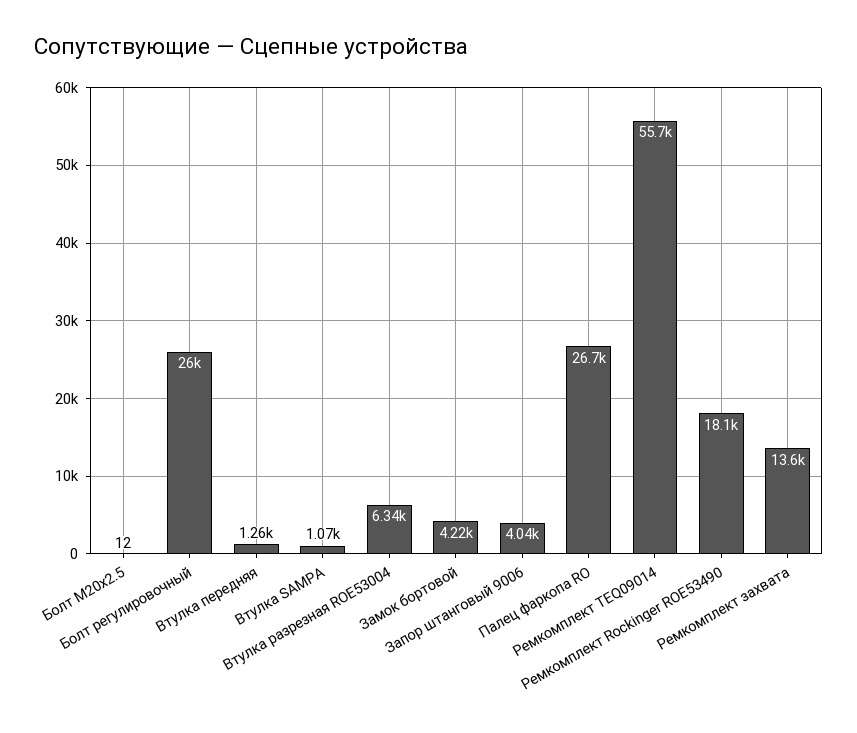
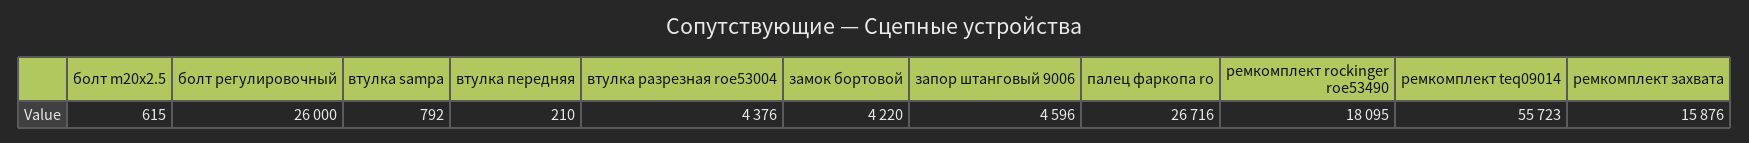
  {
-   "Болт M20x2.5": 12,
+   "Болт M20x2.5": 615,
    "Болт регулировочный": 26000,
-   "Втулка передняя": 1260,
+   "Втулка передняя": 210,
-   "Втулка SAMPA": 1070,
+   "Втулка SAMPA": 792,
-   "Втулка разрезная ROE53004": 6340,
+   "Втулка разрезная ROE53004": 4376,
    "Замок бортовой": 4220,
-   "Запор штанговый 9006": 4040,
+   "Запор штанговый 9006": 4596,
    "Палец фаркопа RO": 26716,
    "Ремкомплект TEQ09014": 55723,
    "Ремкомплект Rockinger ROE53490": 18095,
-   "Ремкомплект захвата": 13600
+   "Ремкомплект захвата": 15876
  }

